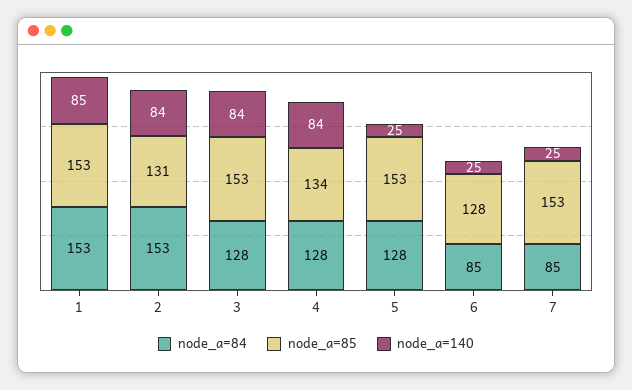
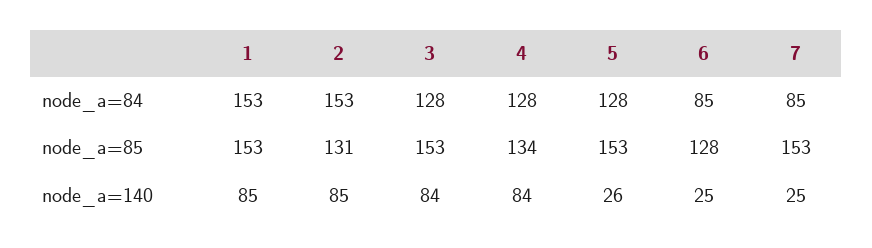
  {
    "node_a=84": {
      "1": 153,
      "2": 153,
      "3": 128,
      "4": 128,
      "5": 128,
      "6": 85,
      "7": 85
    },
    "node_a=85": {
      "1": 153,
      "2": 131,
      "3": 153,
      "4": 134,
      "5": 153,
      "6": 128,
      "7": 153
    },
    "node_a=140": {
      "1": 85,
-     "2": 84,
+     "2": 85,
      "3": 84,
      "4": 84,
-     "5": 25,
+     "5": 26,
      "6": 25,
      "7": 25
    }
  }

